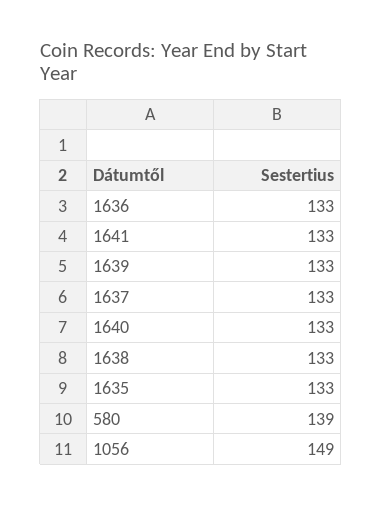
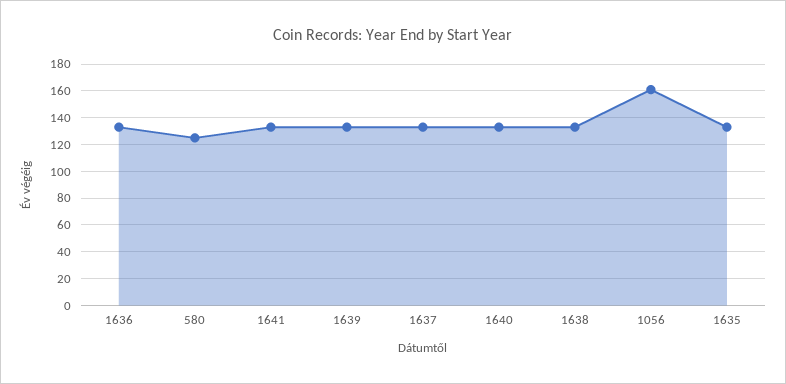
  {
    "1636": 133,
    "1641": 133,
    "1639": 133,
    "1637": 133,
    "1640": 133,
    "1638": 133,
    "1635": 133,
-   "580": 139,
+   "580": 125,
-   "1056": 149
+   "1056": 160
  }

